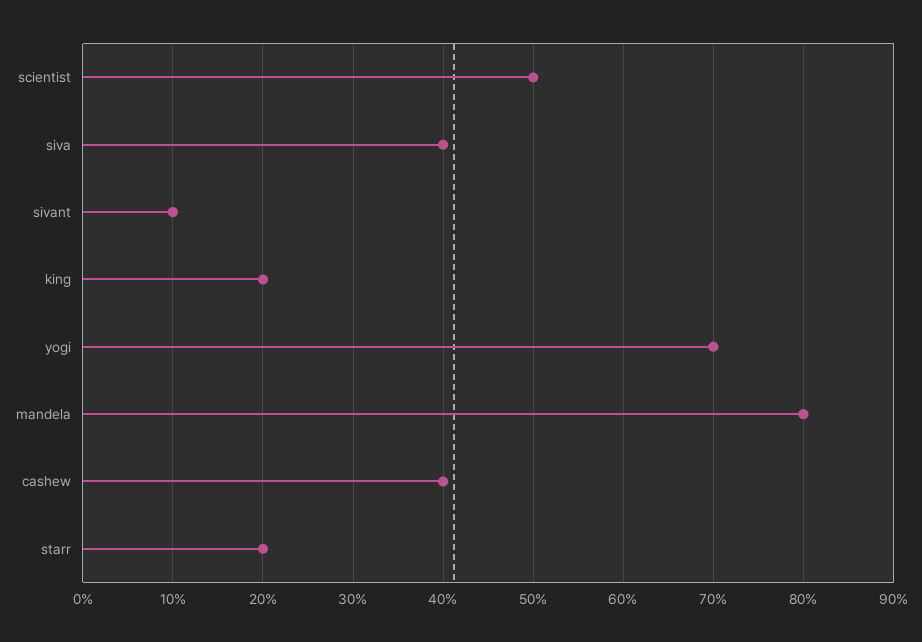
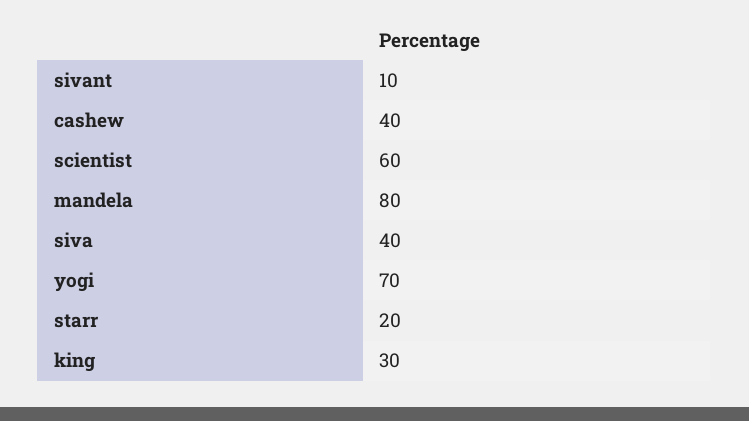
  {
-   "scientist": 50,
+   "scientist": 60,
    "siva": 40,
    "sivant": 10,
-   "king": 20,
+   "king": 30,
    "yogi": 70,
    "mandela": 80,
    "cashew": 40,
    "starr": 20
  }

